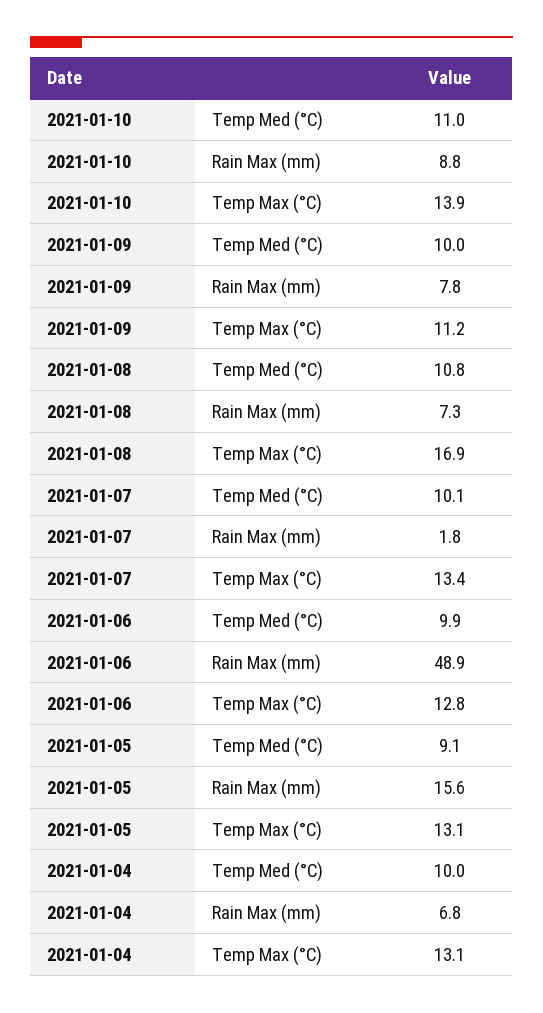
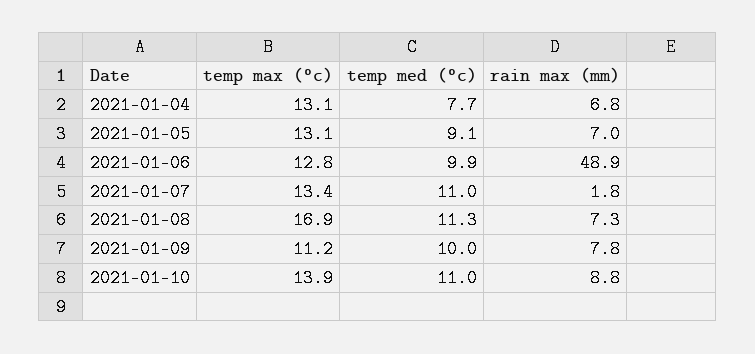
  {
    "2021-01-10": {
      "Temp Med (°C)": 11,
      "Rain Max (mm)": 8.8,
      "Temp Max (°C)": 13.9
    },
    "2021-01-09": {
      "Temp Med (°C)": 10,
      "Rain Max (mm)": 7.8,
      "Temp Max (°C)": 11.2
    },
    "2021-01-08": {
-     "Temp Med (°C)": 10.8,
+     "Temp Med (°C)": 11.3,
      "Rain Max (mm)": 7.3,
      "Temp Max (°C)": 16.9
    },
    "2021-01-07": {
-     "Temp Med (°C)": 10.1,
+     "Temp Med (°C)": 11,
      "Rain Max (mm)": 1.8,
      "Temp Max (°C)": 13.4
    },
    "2021-01-06": {
      "Temp Med (°C)": 9.9,
      "Rain Max (mm)": 48.9,
      "Temp Max (°C)": 12.8
    },
    "2021-01-05": {
      "Temp Med (°C)": 9.1,
-     "Rain Max (mm)": 15.6,
+     "Rain Max (mm)": 7,
      "Temp Max (°C)": 13.1
    },
    "2021-01-04": {
-     "Temp Med (°C)": 10,
+     "Temp Med (°C)": 7.7,
      "Rain Max (mm)": 6.8,
      "Temp Max (°C)": 13.1
    }
  }

